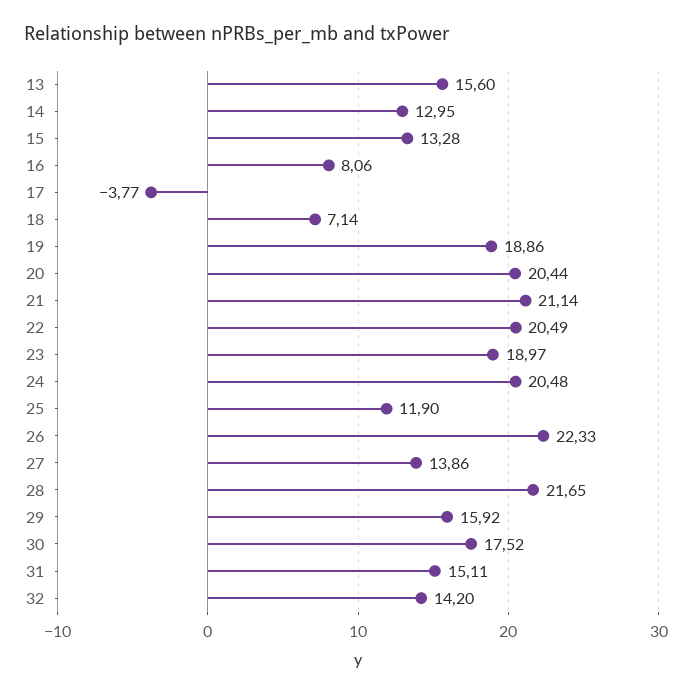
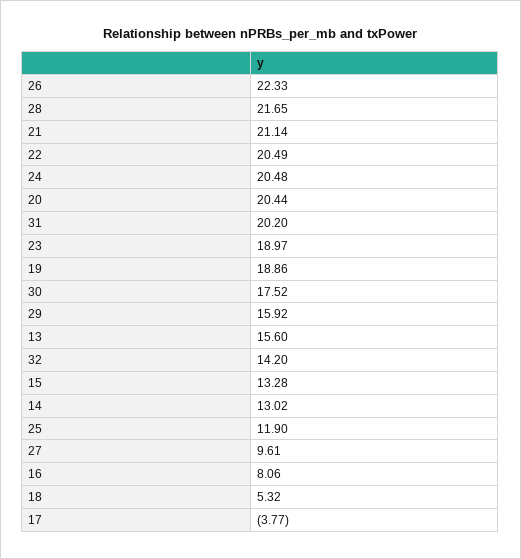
  {
    "13": 15.6,
-   "14": 12.95,
+   "14": 13.02,
    "15": 13.28,
    "16": 8.06,
    "17": -3.77,
-   "18": 7.14,
+   "18": 5.32,
    "19": 18.86,
    "20": 20.44,
    "21": 21.14,
    "22": 20.49,
    "23": 18.97,
    "24": 20.48,
    "25": 11.9,
    "26": 22.33,
-   "27": 13.86,
+   "27": 9.61,
    "28": 21.65,
    "29": 15.92,
    "30": 17.52,
-   "31": 15.11,
+   "31": 20.2,
    "32": 14.2
  }

